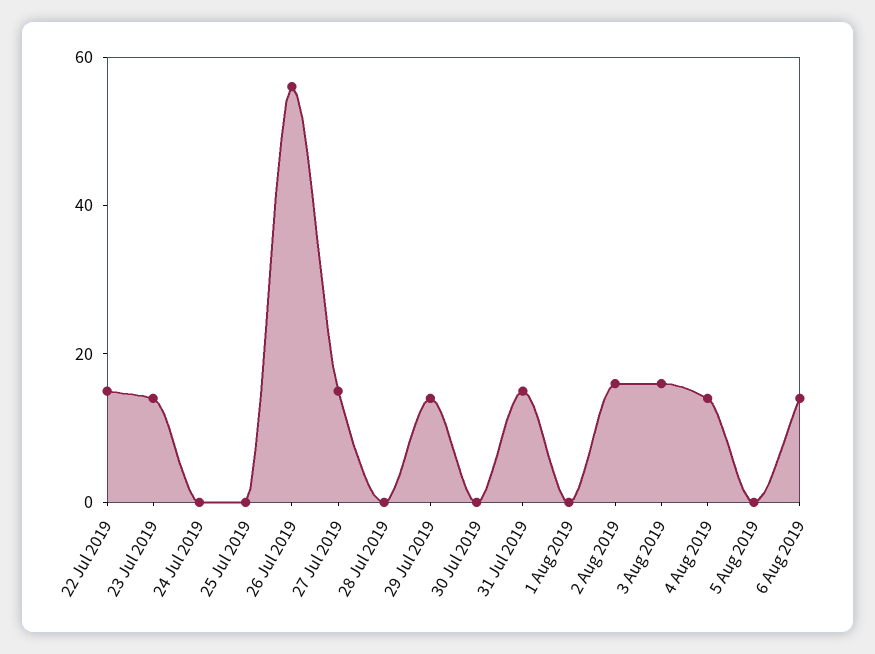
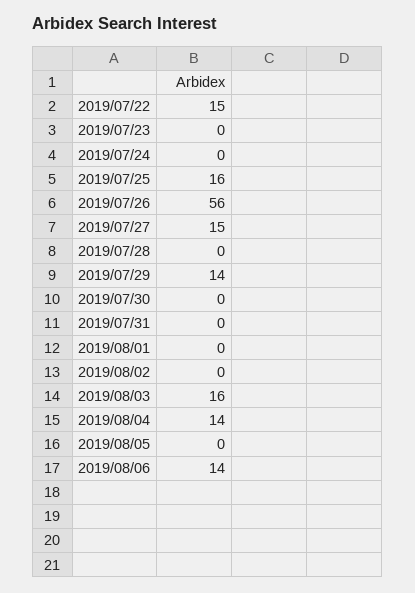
  {
    "22 Jul 2019": 15,
-   "23 Jul 2019": 15,
+   "23 Jul 2019": 0,
    "24 Jul 2019": 0,
-   "25 Jul 2019": 0,
+   "25 Jul 2019": 16,
    "26 Jul 2019": 56,
    "27 Jul 2019": 15,
    "28 Jul 2019": 0,
    "29 Jul 2019": 14,
    "30 Jul 2019": 0,
-   "31 Jul 2019": 15,
+   "31 Jul 2019": 0,
    "1 Aug 2019": 0,
-   "2 Aug 2019": 15,
+   "2 Aug 2019": 0,
    "3 Aug 2019": 16,
    "4 Aug 2019": 14,
    "5 Aug 2019": 0,
    "6 Aug 2019": 14
  }

